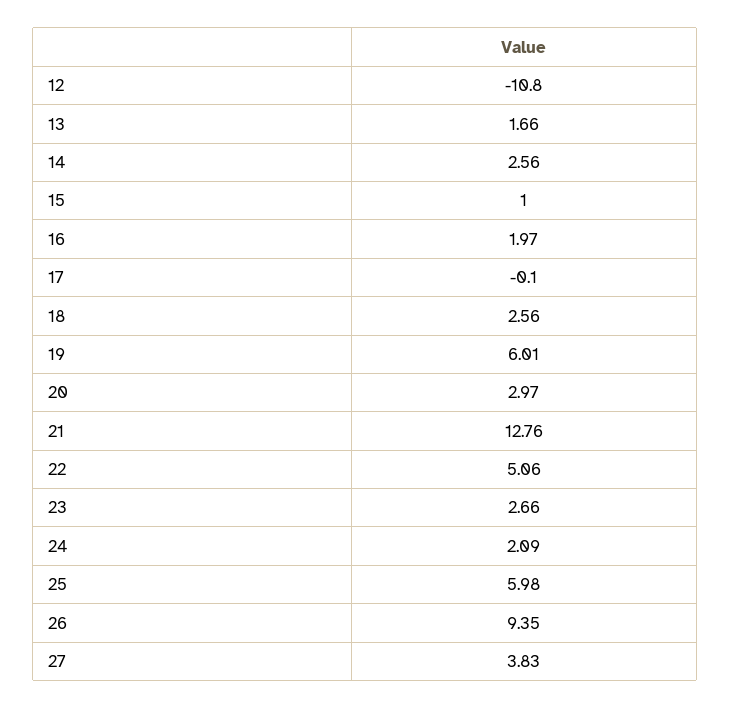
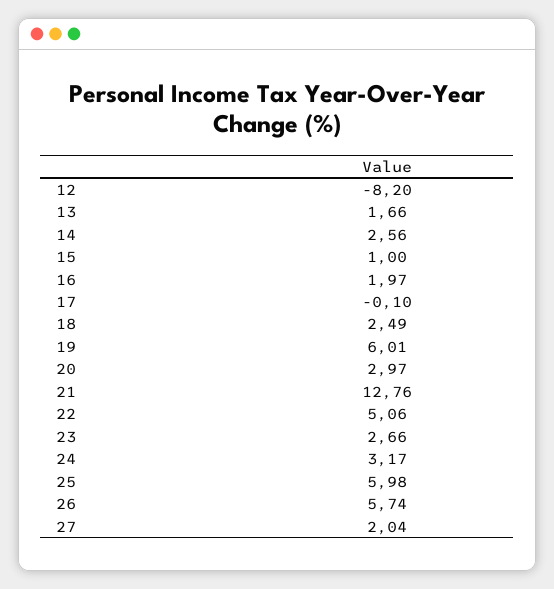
  {
-   "12": -10.8,
+   "12": -8.2,
    "13": 1.66,
    "14": 2.56,
    "15": 1,
    "16": 1.97,
    "17": -0.1,
-   "18": 2.56,
+   "18": 2.49,
    "19": 6.01,
    "20": 2.97,
    "21": 12.76,
    "22": 5.06,
    "23": 2.66,
-   "24": 2.09,
+   "24": 3.17,
    "25": 5.98,
-   "26": 9.35,
+   "26": 5.74,
-   "27": 3.83
+   "27": 2.04
  }

